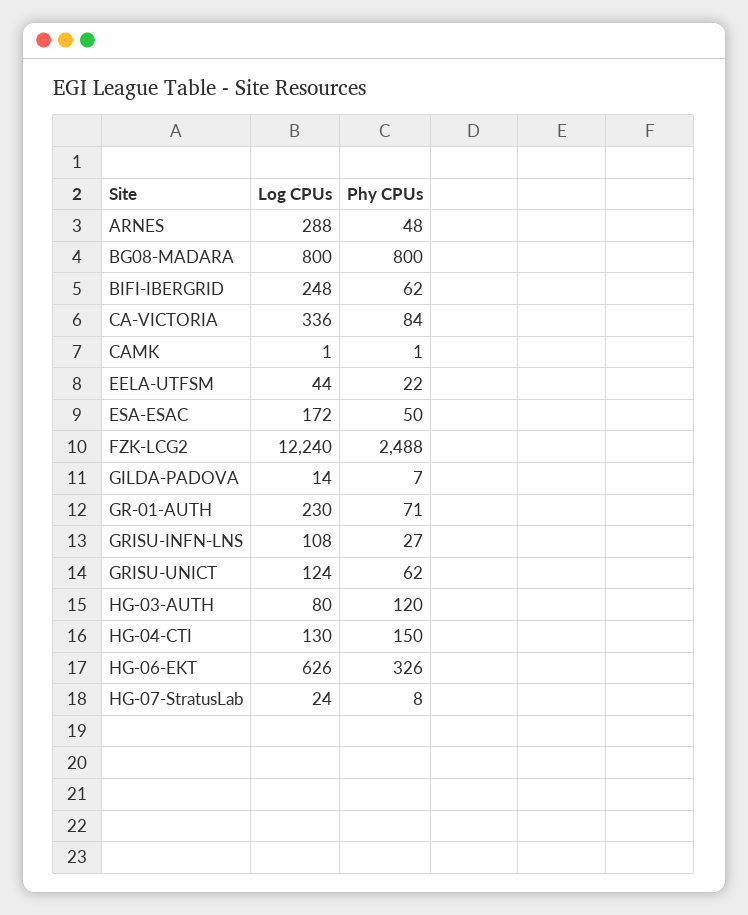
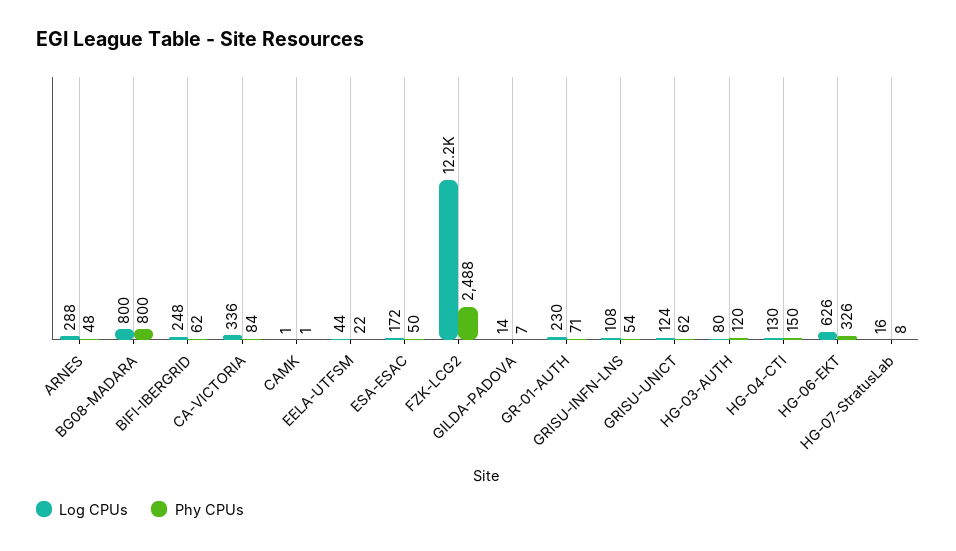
  {
    "Log CPUs": {
      "ARNES": 288,
      "BG08-MADARA": 800,
      "BIFI-IBERGRID": 248,
      "CA-VICTORIA": 336,
      "CAMK": 1,
      "EELA-UTFSM": 44,
      "ESA-ESAC": 172,
      "FZK-LCG2": 12240,
      "GILDA-PADOVA": 14,
      "GR-01-AUTH": 230,
      "GRISU-INFN-LNS": 108,
      "GRISU-UNICT": 124,
      "HG-03-AUTH": 80,
      "HG-04-CTI": 130,
      "HG-06-EKT": 626,
-     "HG-07-StratusLab": 24
+     "HG-07-StratusLab": 16
    },
    "Phy CPUs": {
      "ARNES": 48,
      "BG08-MADARA": 800,
      "BIFI-IBERGRID": 62,
      "CA-VICTORIA": 84,
      "CAMK": 1,
      "EELA-UTFSM": 22,
      "ESA-ESAC": 50,
      "FZK-LCG2": 2488,
      "GILDA-PADOVA": 7,
      "GR-01-AUTH": 71,
-     "GRISU-INFN-LNS": 27,
+     "GRISU-INFN-LNS": 54,
      "GRISU-UNICT": 62,
      "HG-03-AUTH": 120,
      "HG-04-CTI": 150,
      "HG-06-EKT": 326,
      "HG-07-StratusLab": 8
    }
  }

